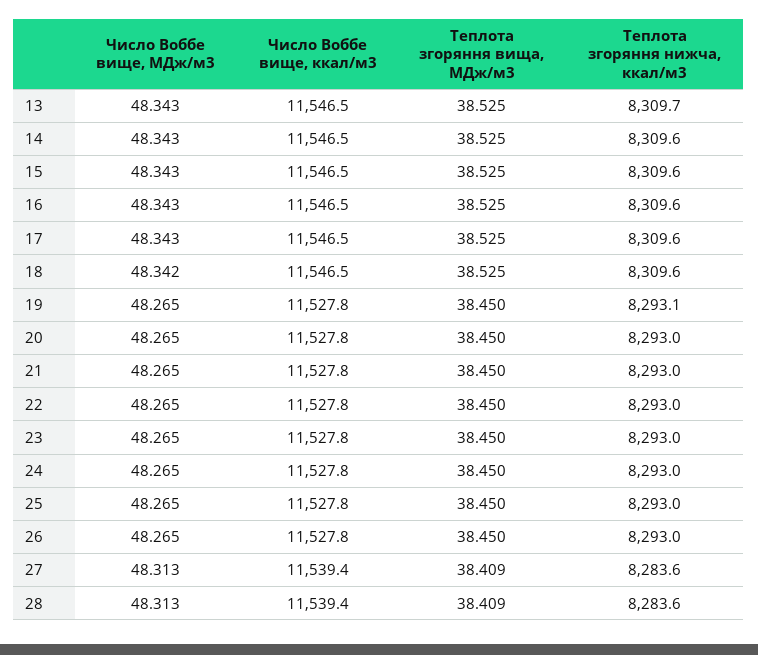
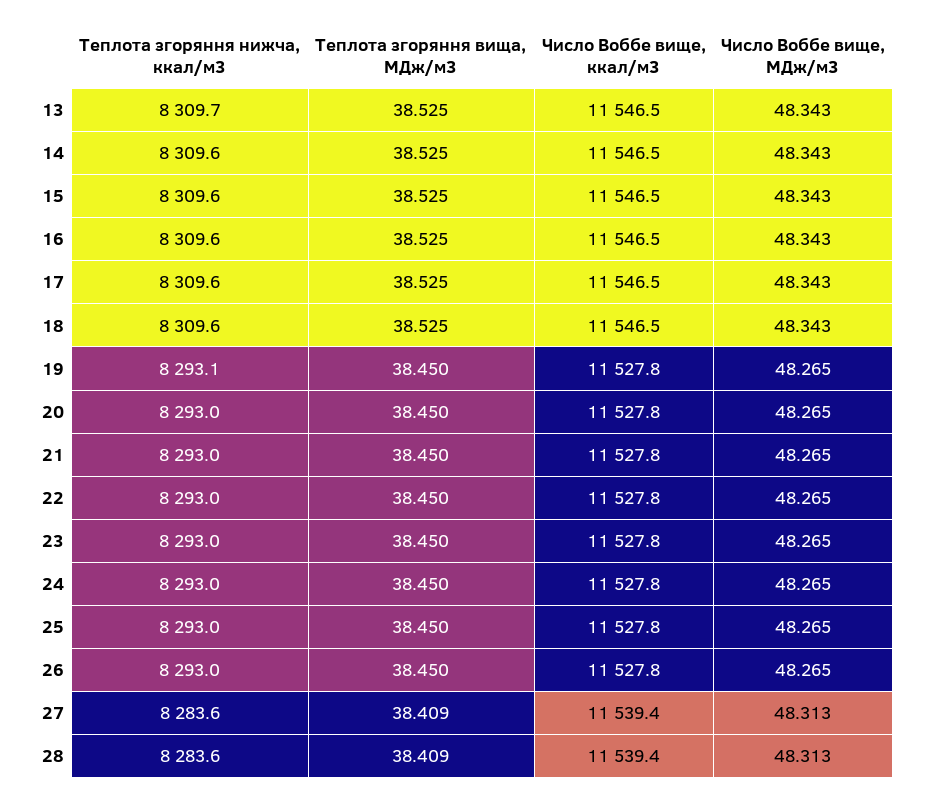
  {
    "Число Воббе вище, МДж/м3": {
      "13": 48.343,
      "14": 48.343,
      "15": 48.343,
      "16": 48.343,
      "17": 48.343,
-     "18": 48.342,
+     "18": 48.343,
      "19": 48.265,
      "20": 48.265,
      "21": 48.265,
      "22": 48.265,
      "23": 48.265,
      "24": 48.265,
      "25": 48.265,
      "26": 48.265,
      "27": 48.313,
      "28": 48.313
    },
    "Число Воббе вище, ккал/м3": {
      "13": 11546.5,
      "14": 11546.5,
      "15": 11546.5,
      "16": 11546.5,
      "17": 11546.5,
      "18": 11546.5,
      "19": 11527.8,
      "20": 11527.8,
      "21": 11527.8,
      "22": 11527.8,
      "23": 11527.8,
      "24": 11527.8,
      "25": 11527.8,
      "26": 11527.8,
      "27": 11539.4,
      "28": 11539.4
    },
    "Теплота згоряння вища, МДж/м3": {
      "13": 38.525,
      "14": 38.525,
      "15": 38.525,
      "16": 38.525,
      "17": 38.525,
      "18": 38.525,
      "19": 38.45,
      "20": 38.45,
      "21": 38.45,
      "22": 38.45,
      "23": 38.45,
      "24": 38.45,
      "25": 38.45,
      "26": 38.45,
      "27": 38.409,
      "28": 38.409
    },
    "Теплота згоряння нижча, ккал/м3": {
      "13": 8309.7,
      "14": 8309.6,
      "15": 8309.6,
      "16": 8309.6,
      "17": 8309.6,
      "18": 8309.6,
      "19": 8293.1,
      "20": 8293,
      "21": 8293,
      "22": 8293,
      "23": 8293,
      "24": 8293,
      "25": 8293,
      "26": 8293,
      "27": 8283.6,
      "28": 8283.6
    }
  }

